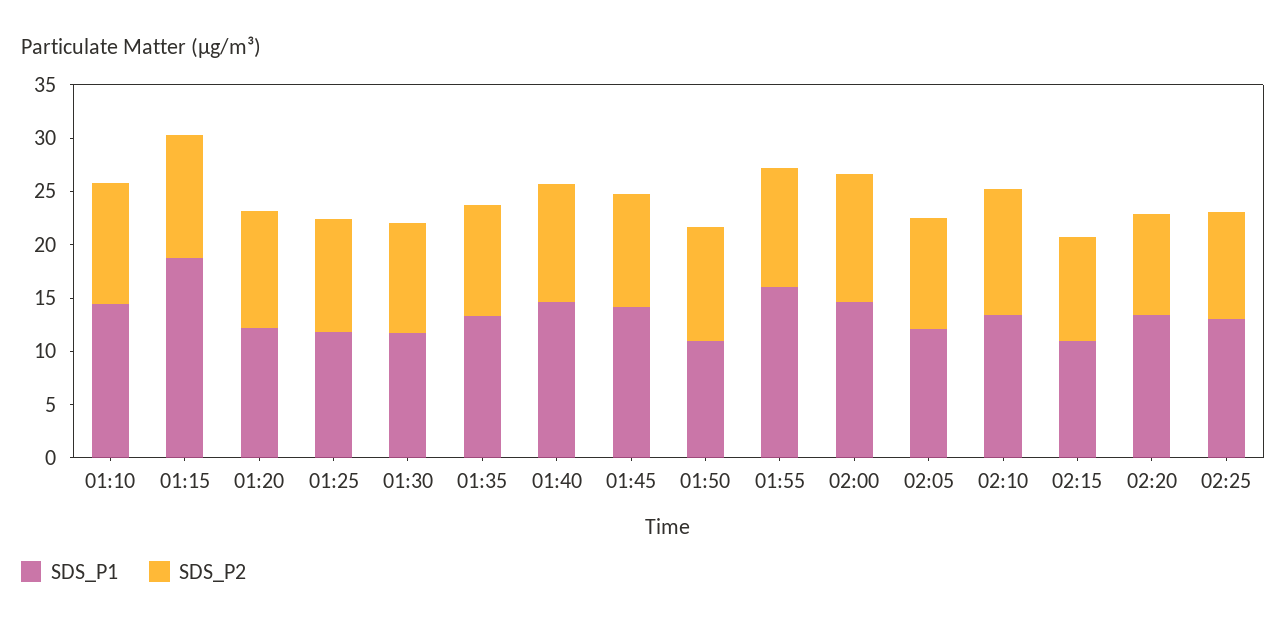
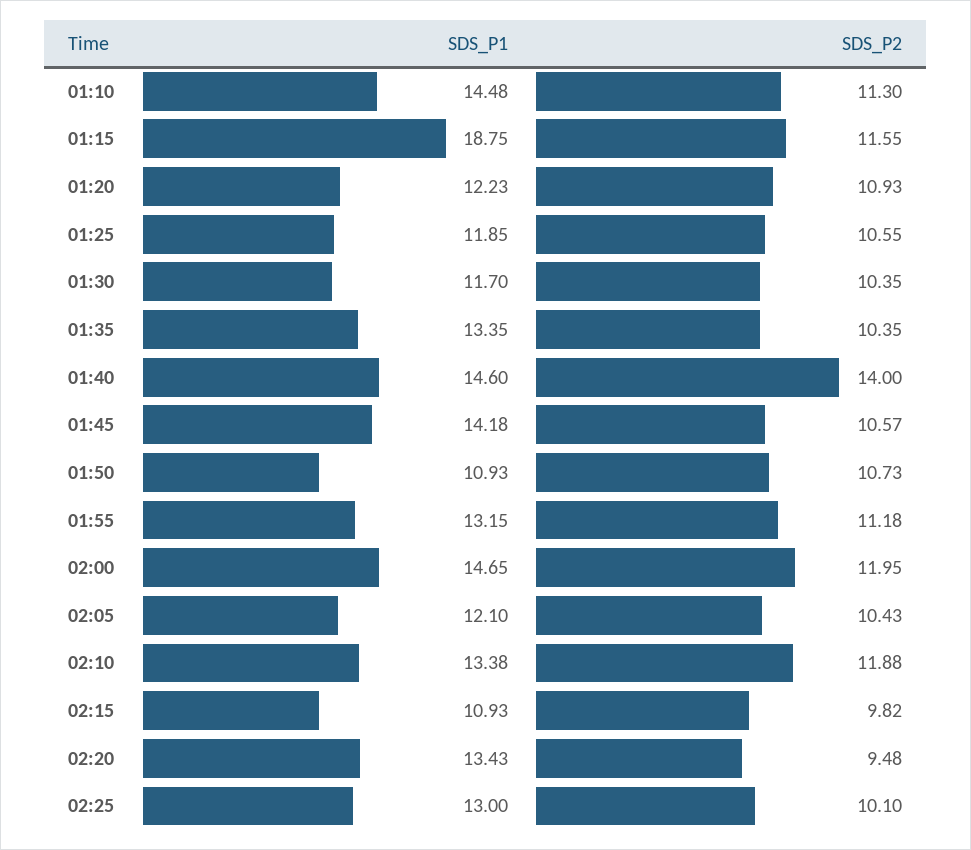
  {
    "SDS_P1": {
      "01:10": 14.48,
      "01:15": 18.75,
      "01:20": 12.23,
      "01:25": 11.85,
      "01:30": 11.7,
      "01:35": 13.35,
      "01:40": 14.6,
      "01:45": 14.18,
      "01:50": 10.93,
-     "01:55": 16,
+     "01:55": 13.15,
      "02:00": 14.65,
      "02:05": 12.1,
      "02:10": 13.38,
      "02:15": 10.93,
      "02:20": 13.43,
      "02:25": 13
    },
    "SDS_P2": {
      "01:10": 11.3,
      "01:15": 11.55,
      "01:20": 10.93,
      "01:25": 10.55,
      "01:30": 10.35,
      "01:35": 10.35,
-     "01:40": 11,
+     "01:40": 14,
      "01:45": 10.57,
      "01:50": 10.73,
      "01:55": 11.18,
      "02:00": 11.95,
      "02:05": 10.43,
      "02:10": 11.88,
      "02:15": 9.82,
      "02:20": 9.48,
      "02:25": 10.1
    }
  }

